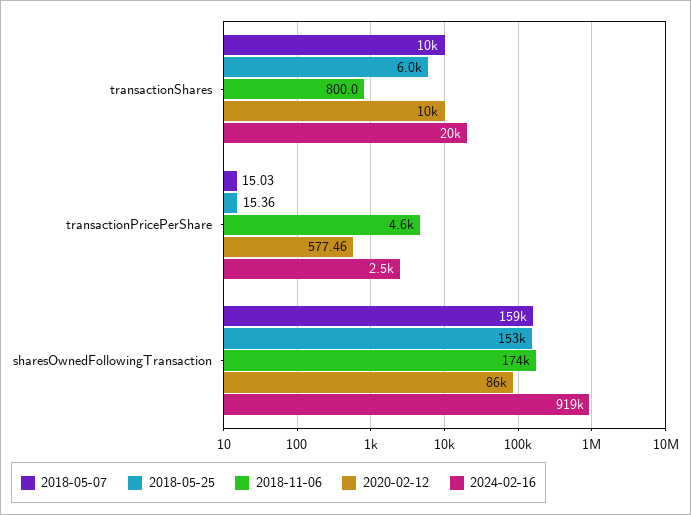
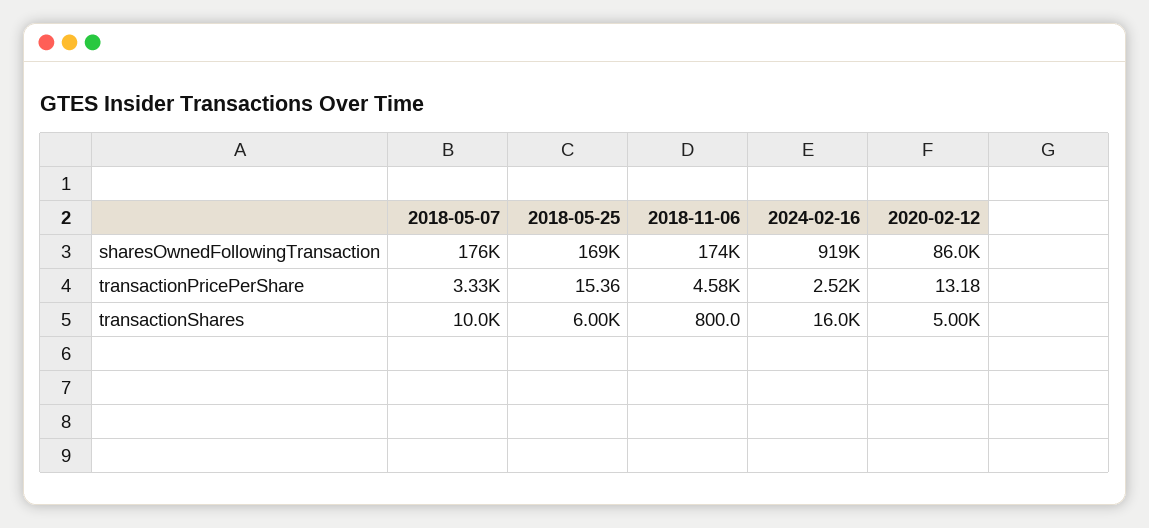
  {
    "2018-05-07": {
      "transactionShares": 10000,
-     "transactionPricePerShare": 15.03,
+     "transactionPricePerShare": 3330,
-     "sharesOwnedFollowingTransaction": 159000
+     "sharesOwnedFollowingTransaction": 176000
    },
    "2018-05-25": {
      "transactionShares": 6000,
      "transactionPricePerShare": 15.36,
-     "sharesOwnedFollowingTransaction": 153000
+     "sharesOwnedFollowingTransaction": 169000
    },
    "2018-11-06": {
      "transactionShares": 800,
      "transactionPricePerShare": 4580,
      "sharesOwnedFollowingTransaction": 174000
    },
    "2020-02-12": {
-     "transactionShares": 10000,
+     "transactionShares": 5000,
-     "transactionPricePerShare": 577.46,
+     "transactionPricePerShare": 13.18,
      "sharesOwnedFollowingTransaction": 86000
    },
    "2024-02-16": {
-     "transactionShares": 20000,
+     "transactionShares": 16000,
      "transactionPricePerShare": 2520,
      "sharesOwnedFollowingTransaction": 919000
    }
  }

